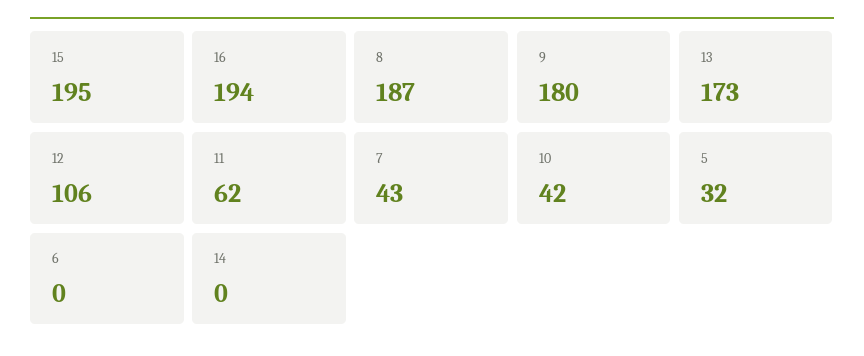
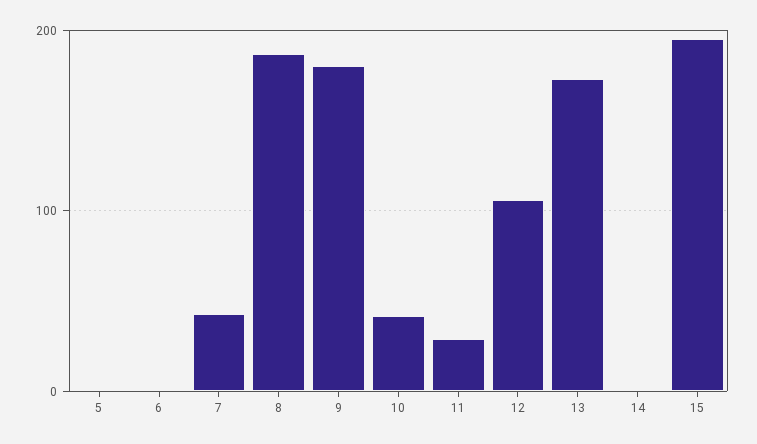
  {
    "15": 195,
-   "16": 194,
    "8": 187,
    "9": 180,
    "13": 173,
    "12": 106,
-   "11": 62,
+   "11": 30,
    "7": 43,
    "10": 42,
-   "5": 32,
+   "5": 0,
    "6": 0,
    "14": 0
  }

